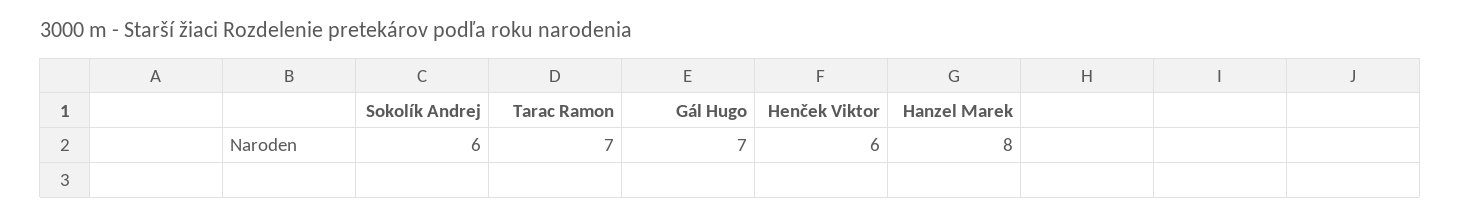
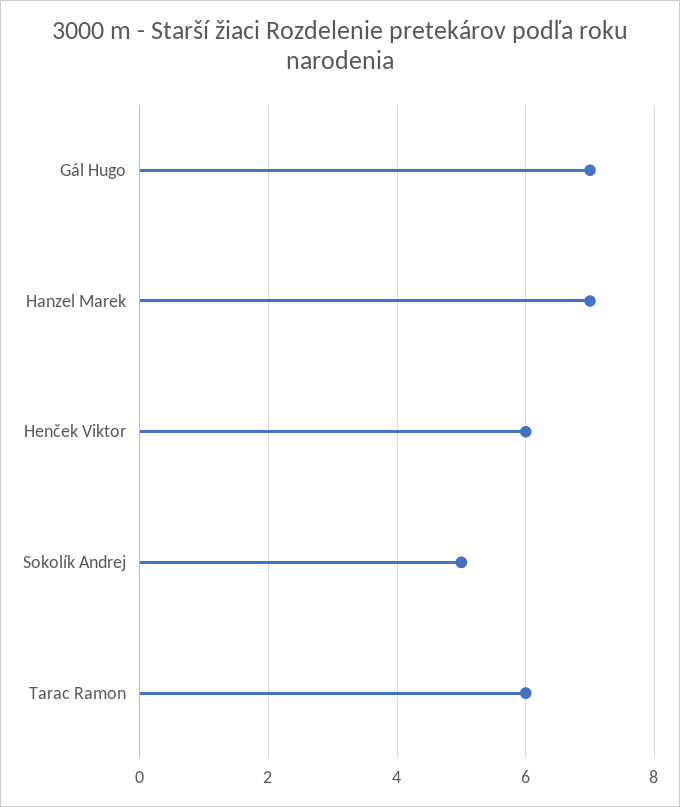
  {
-   "Sokolík Andrej": 6,
+   "Sokolík Andrej": 5,
-   "Tarac Ramon": 7,
+   "Tarac Ramon": 6,
    "Gál Hugo": 7,
    "Henček Viktor": 6,
-   "Hanzel Marek": 8
+   "Hanzel Marek": 7
  }

